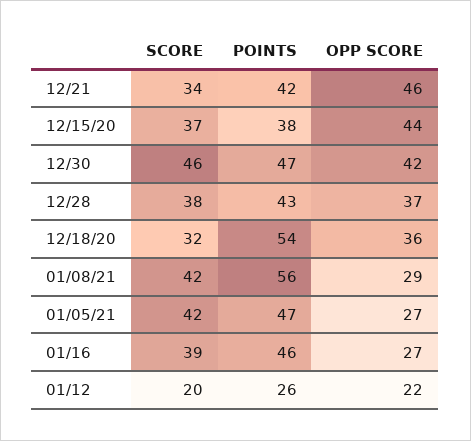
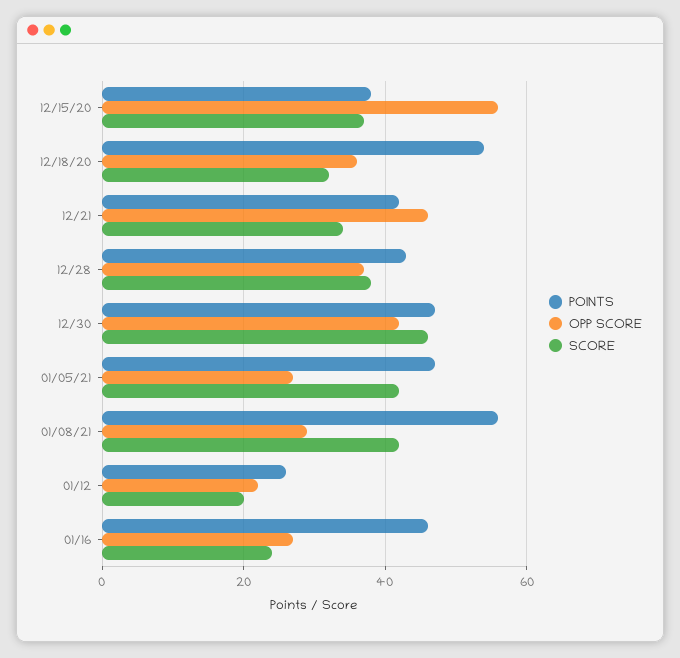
  {
    "SCORE": {
      "12/21": 34,
      "12/15/20": 37,
      "12/30": 46,
      "12/28": 38,
      "12/18/20": 32,
      "01/08/21": 42,
      "01/05/21": 42,
-     "01/16": 39,
+     "01/16": 25,
      "01/12": 20
    },
    "POINTS": {
      "12/21": 42,
      "12/15/20": 38,
      "12/30": 47,
      "12/28": 43,
      "12/18/20": 54,
      "01/08/21": 56,
      "01/05/21": 47,
      "01/16": 46,
      "01/12": 26
    },
    "OPP SCORE": {
      "12/21": 46,
-     "12/15/20": 44,
+     "12/15/20": 55,
      "12/30": 42,
      "12/28": 37,
      "12/18/20": 36,
      "01/08/21": 29,
      "01/05/21": 27,
      "01/16": 27,
      "01/12": 22
    }
  }

